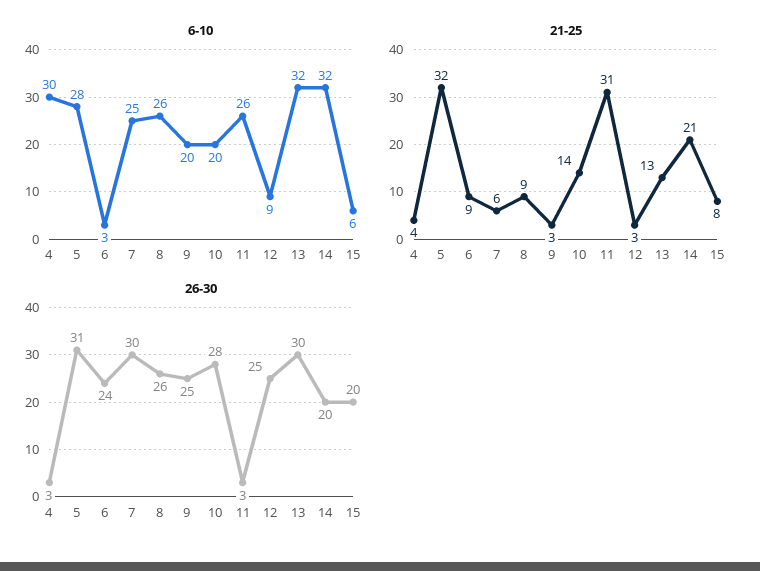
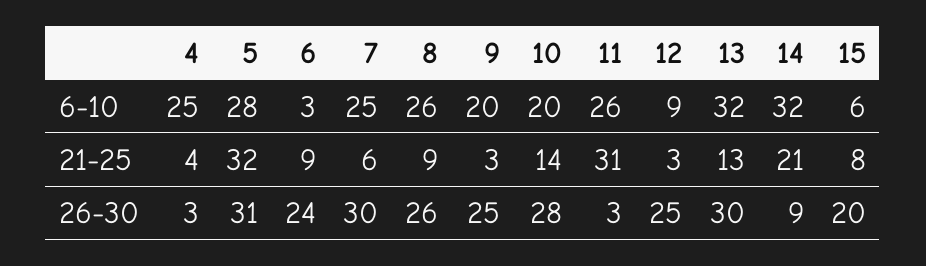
  {
    "6-10": {
-     "4": 30,
+     "4": 25,
      "5": 28,
      "6": 3,
      "7": 25,
      "8": 26,
      "9": 20,
      "10": 20,
      "11": 26,
      "12": 9,
      "13": 32,
      "14": 32,
      "15": 6
    },
    "21-25": {
      "4": 4,
      "5": 32,
      "6": 9,
      "7": 6,
      "8": 9,
      "9": 3,
      "10": 14,
      "11": 31,
      "12": 3,
      "13": 13,
      "14": 21,
      "15": 8
    },
    "26-30": {
      "4": 3,
      "5": 31,
      "6": 24,
      "7": 30,
      "8": 26,
      "9": 25,
      "10": 28,
      "11": 3,
      "12": 25,
      "13": 30,
-     "14": 20,
+     "14": 9,
      "15": 20
    }
  }

